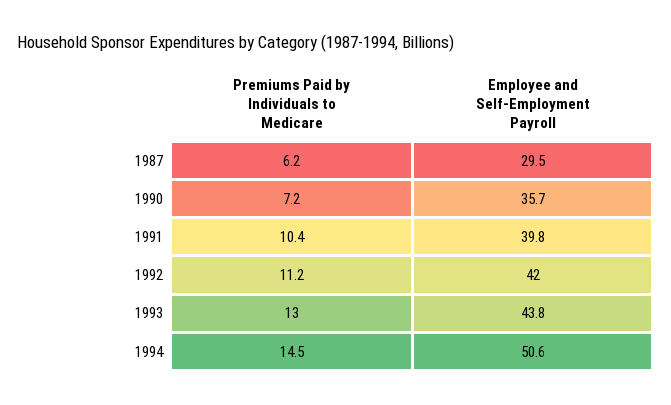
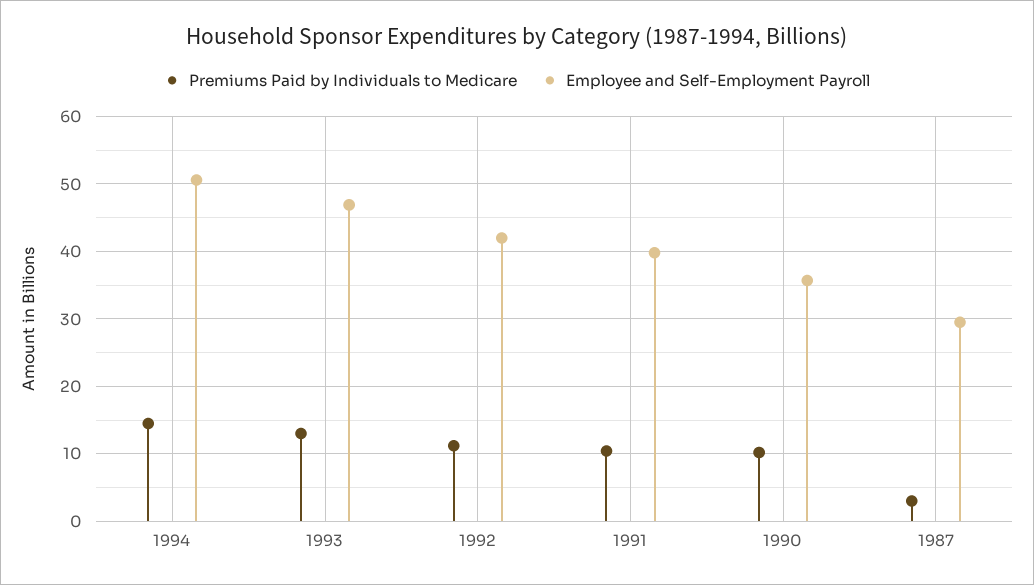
  {
    "Premiums Paid by Individuals to Medicare": {
-     "1987": 6.2,
+     "1987": 3,
-     "1990": 7.2,
+     "1990": 10,
      "1991": 10.4,
      "1992": 11.2,
      "1993": 13,
      "1994": 14.5
    },
    "Employee and Self-Employment Payroll": {
      "1987": 29.5,
      "1990": 35.7,
      "1991": 39.8,
      "1992": 42,
-     "1993": 43.8,
+     "1993": 47,
      "1994": 50.6
    }
  }

